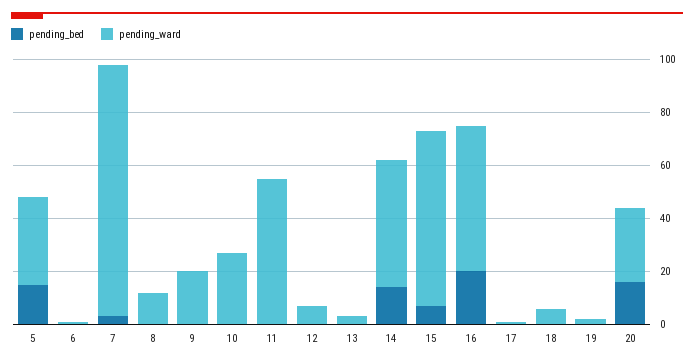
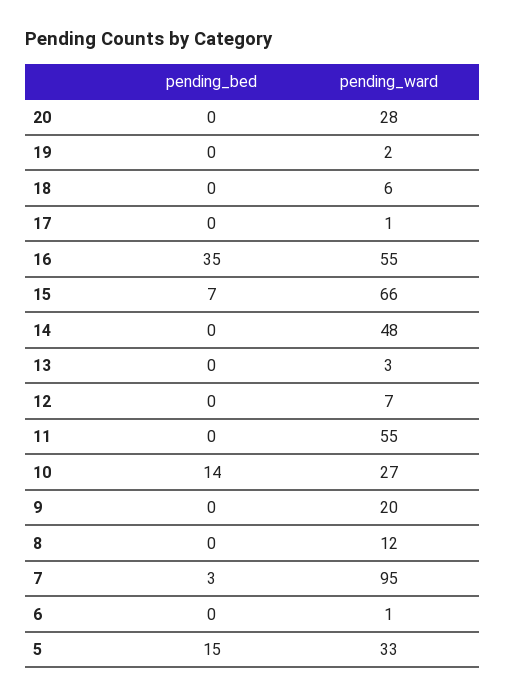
  {
    "pending_bed": {
      "5": 15,
      "6": 0,
      "7": 3,
      "8": 0,
      "9": 0,
-     "10": 0,
+     "10": 14,
      "11": 0,
      "12": 0,
      "13": 0,
-     "14": 15,
+     "14": 0,
      "15": 7,
-     "16": 20,
+     "16": 35,
      "17": 0,
      "18": 0,
      "19": 0,
-     "20": 15
+     "20": 0
    },
    "pending_ward": {
      "5": 33,
      "6": 1,
      "7": 95,
      "8": 12,
      "9": 20,
      "10": 27,
      "11": 55,
      "12": 7,
      "13": 3,
      "14": 48,
      "15": 66,
      "16": 55,
      "17": 1,
      "18": 6,
      "19": 2,
      "20": 28
    }
  }

